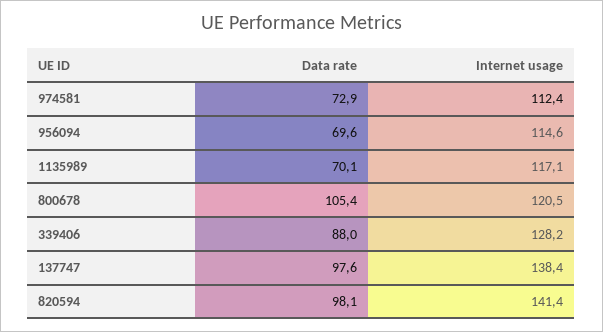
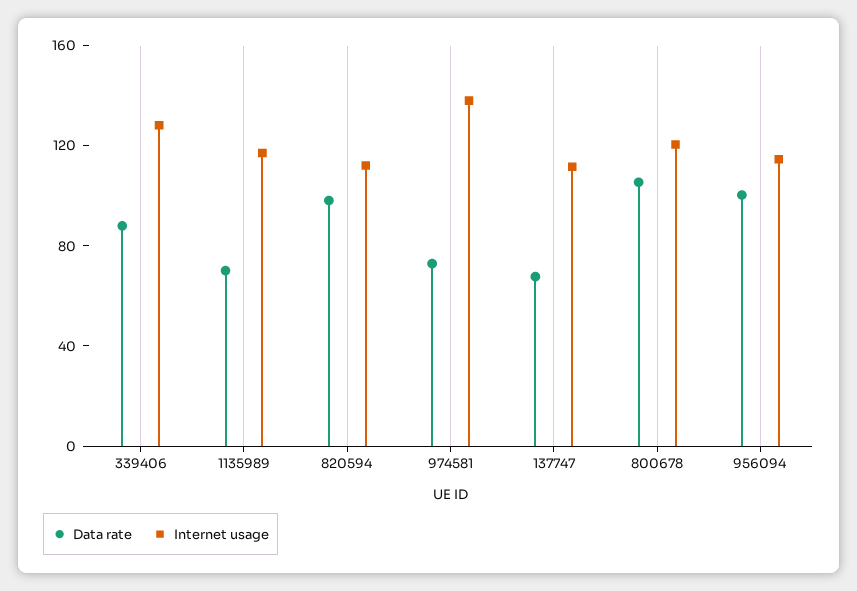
  {
    "Data rate": {
      "974581": 72.9,
-     "956094": 69.6,
+     "956094": 100,
      "1135989": 70.1,
      "800678": 105.4,
      "339406": 88,
-     "137747": 97.6,
+     "137747": 70,
      "820594": 98.1
    },
    "Internet usage": {
-     "974581": 112.4,
+     "974581": 140,
      "956094": 114.6,
      "1135989": 117.1,
      "800678": 120.5,
      "339406": 128.2,
-     "137747": 138.4,
+     "137747": 110,
-     "820594": 141.4
+     "820594": 110
    }
  }

